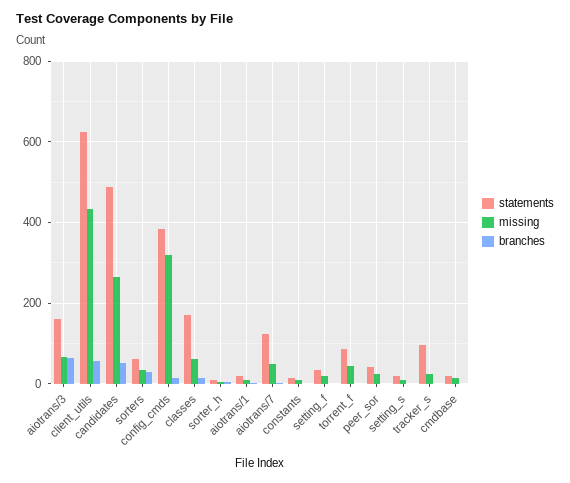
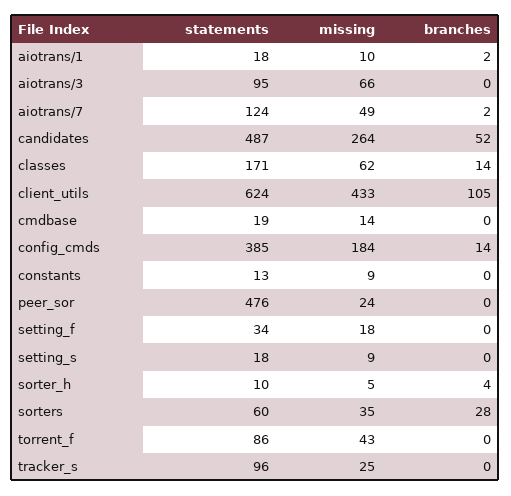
  {
    "statements": {
-     "aiotrans/3": 160,
+     "aiotrans/3": 95,
      "client_utils": 624,
      "candidates": 487,
      "sorters": 60,
      "config_cmds": 385,
      "classes": 171,
      "sorter_h": 10,
      "aiotrans/1": 18,
      "aiotrans/7": 124,
      "constants": 13,
      "setting_f": 34,
      "torrent_f": 86,
-     "peer_sor": 40,
+     "peer_sor": 476,
      "setting_s": 18,
      "tracker_s": 96,
      "cmdbase": 19
    },
    "missing": {
      "aiotrans/3": 66,
      "client_utils": 433,
      "candidates": 264,
      "sorters": 35,
-     "config_cmds": 320,
+     "config_cmds": 184,
      "classes": 62,
      "sorter_h": 5,
      "aiotrans/1": 10,
      "aiotrans/7": 49,
      "constants": 9,
      "setting_f": 18,
      "torrent_f": 43,
      "peer_sor": 24,
      "setting_s": 9,
      "tracker_s": 25,
      "cmdbase": 14
    },
    "branches": {
-     "aiotrans/3": 60,
+     "aiotrans/3": 0,
-     "client_utils": 60,
+     "client_utils": 105,
      "candidates": 52,
      "sorters": 28,
      "config_cmds": 14,
      "classes": 14,
      "sorter_h": 4,
      "aiotrans/1": 2,
      "aiotrans/7": 2,
      "constants": 0,
      "setting_f": 0,
      "torrent_f": 0,
      "peer_sor": 0,
      "setting_s": 0,
      "tracker_s": 0,
      "cmdbase": 0
    }
  }

